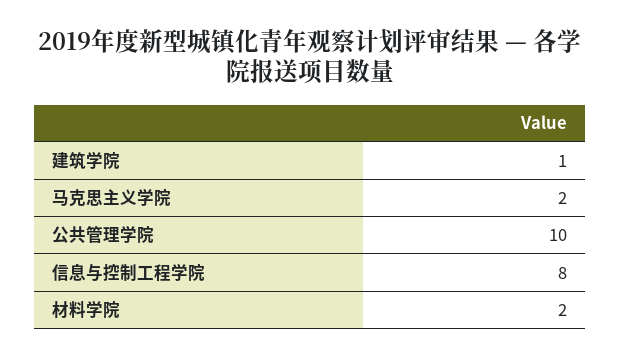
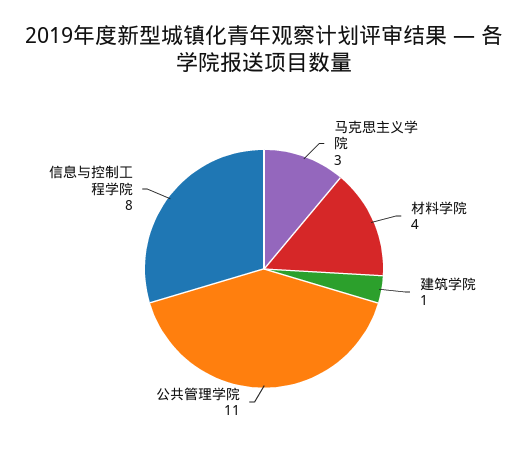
  {
    "建筑学院": 1,
-   "马克思主义学院": 2,
+   "马克思主义学院": 3,
-   "公共管理学院": 10,
+   "公共管理学院": 11,
    "信息与控制工程学院": 8,
-   "材料学院": 2
+   "材料学院": 4
  }

